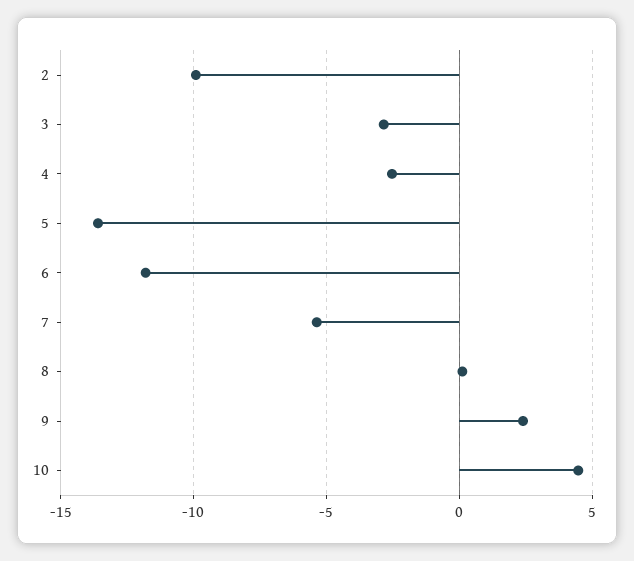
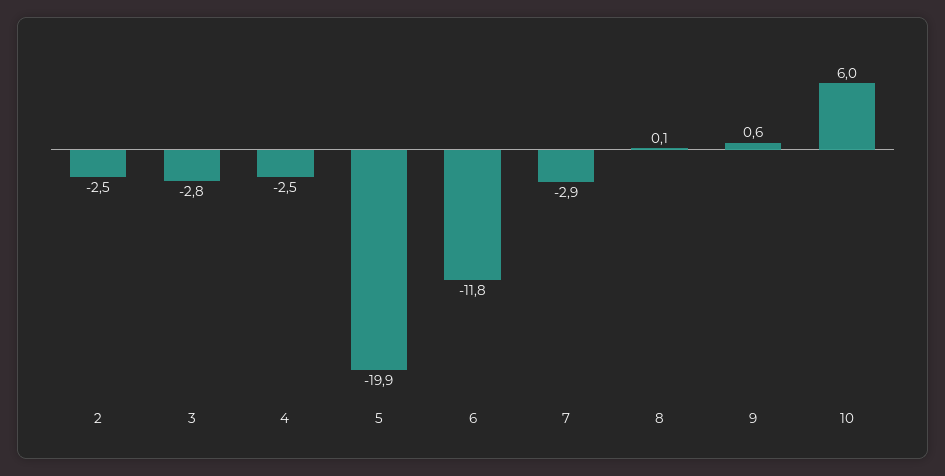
  {
-   "2": -10,
+   "2": -2.5,
    "3": -2.8,
    "4": -2.5,
-   "5": -13.5,
+   "5": -19.9,
    "6": -11.8,
-   "7": -5.5,
+   "7": -2.9,
    "8": 0.1,
-   "9": 2.5,
+   "9": 0.6,
-   "10": 4.5
+   "10": 6
  }

